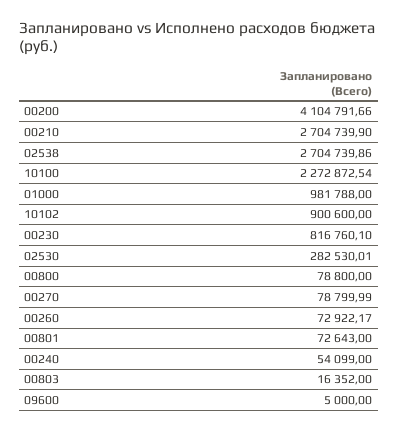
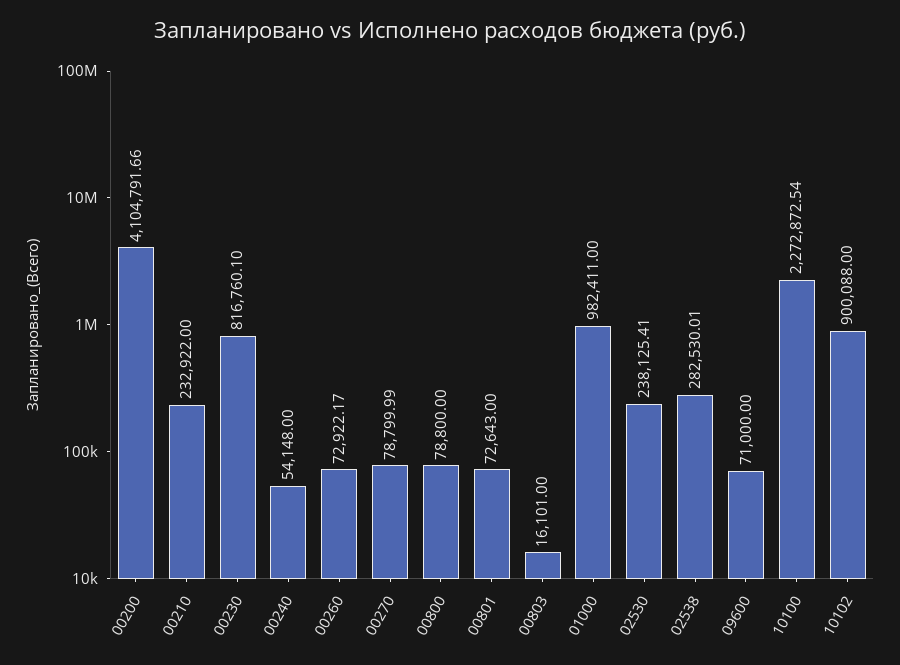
  {
    "00200": 4104791.66,
-   "00210": 2704739.9,
+   "00210": 232922,
-   "02538": 2704739.86,
+   "02538": 282530.01,
    "10100": 2272872.54,
-   "01000": 981788,
+   "01000": 982411,
-   "10102": 900600,
+   "10102": 900088,
    "00230": 816760.1,
-   "02530": 282530.01,
+   "02530": 238125.41,
    "00800": 78800,
    "00270": 78799.99,
    "00260": 72922.17,
    "00801": 72643,
-   "00240": 54099,
+   "00240": 54148,
-   "00803": 16352,
+   "00803": 16101,
-   "09600": 5000
+   "09600": 71000
  }

